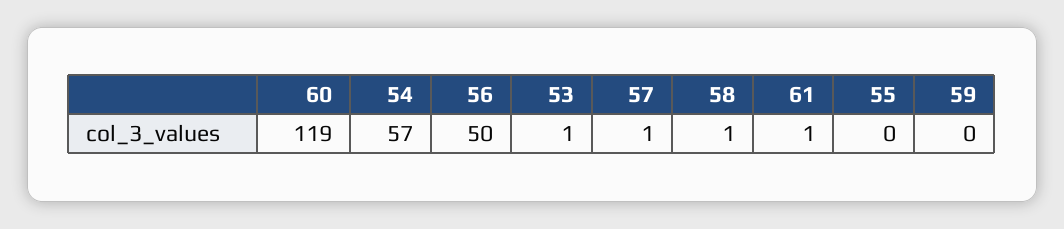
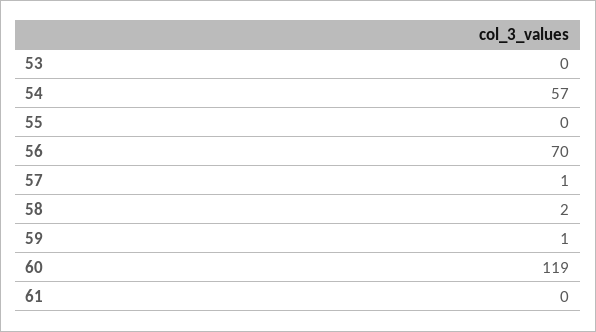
  {
    "60": 119,
    "54": 57,
-   "56": 50,
+   "56": 70,
-   "53": 1,
+   "53": 0,
    "57": 1,
-   "58": 1,
+   "58": 2,
-   "61": 1,
+   "61": 0,
    "55": 0,
-   "59": 0
+   "59": 1
  }

